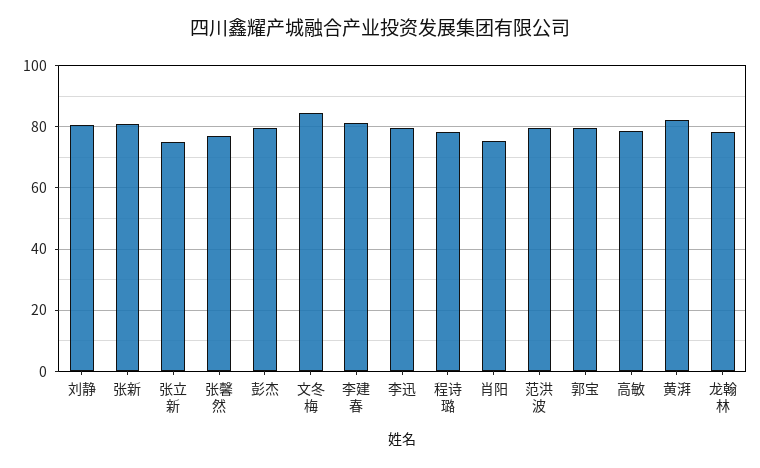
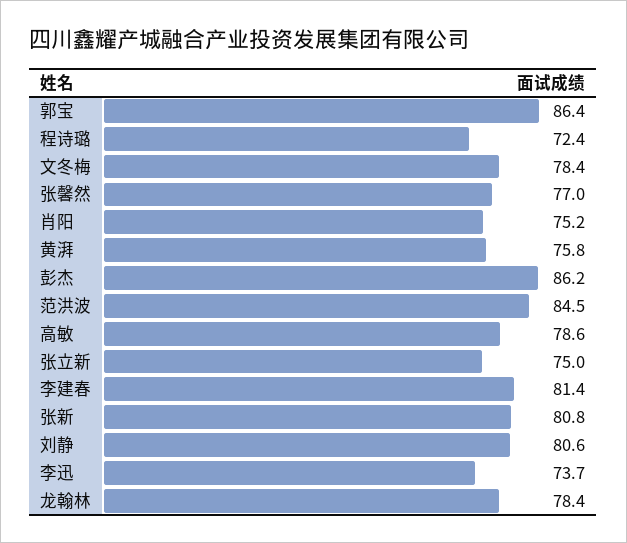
  {
    "刘静": 80.6,
    "张新": 80.8,
    "张立新": 75,
    "张馨然": 77,
-   "彭杰": 80,
+   "彭杰": 86.2,
-   "文冬梅": 84,
+   "文冬梅": 78.4,
    "李建春": 81.4,
-   "李迅": 80,
+   "李迅": 73.7,
-   "程诗璐": 78,
+   "程诗璐": 72.4,
    "肖阳": 75.2,
-   "范洪波": 80,
+   "范洪波": 84.5,
-   "郭宝": 80,
+   "郭宝": 86.4,
    "高敏": 78.6,
-   "黄湃": 82,
+   "黄湃": 75.8,
    "龙翰林": 78.4
  }

